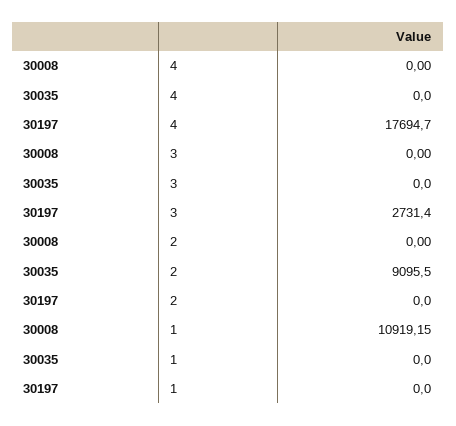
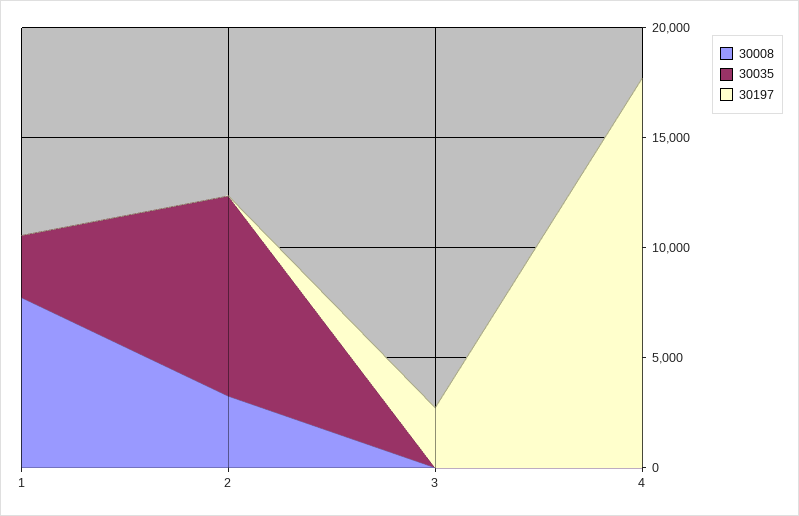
  {
    "30008": {
      "4": 0,
      "3": 0,
-     "2": 0,
+     "2": 3000,
-     "1": 10919.15
+     "1": 8000
    },
    "30035": {
      "4": 0,
      "3": 0,
      "2": 9095.5,
-     "1": 0
+     "1": 3000
    },
    "30197": {
      "4": 17694.7,
      "3": 2731.4,
      "2": 0,
      "1": 0
    }
  }

